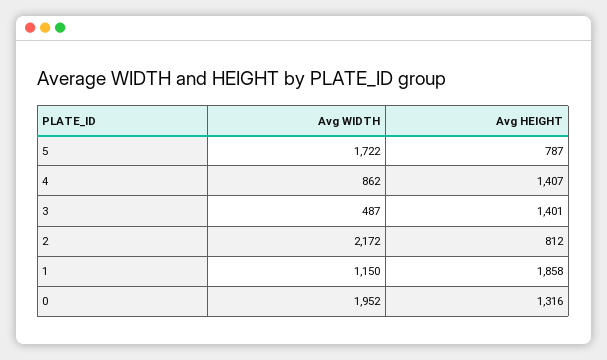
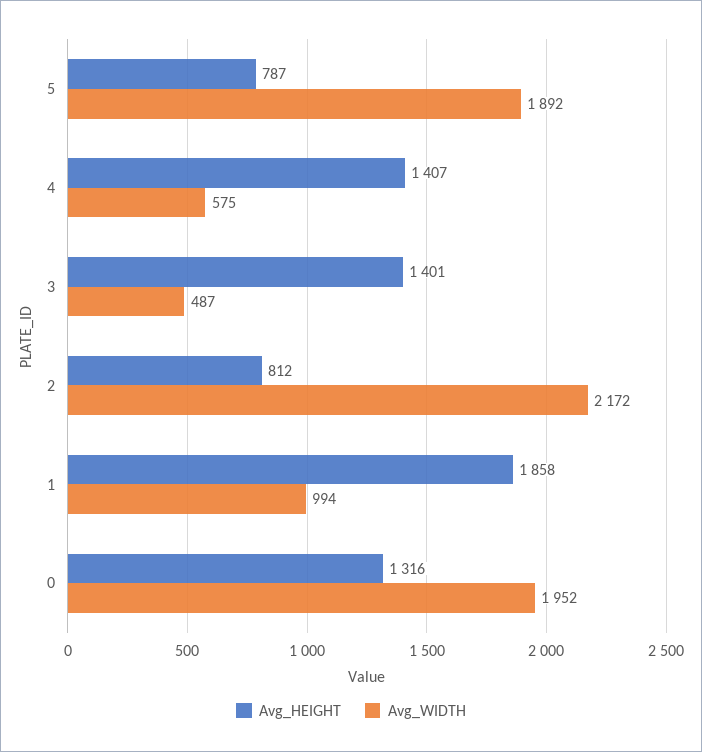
  {
    "Avg WIDTH": {
-     "5": 1722,
+     "5": 1892,
-     "4": 862,
+     "4": 575,
      "3": 487,
      "2": 2172,
-     "1": 1150,
+     "1": 994,
      "0": 1952
    },
    "Avg HEIGHT": {
      "5": 787,
      "4": 1407,
      "3": 1401,
      "2": 812,
      "1": 1858,
      "0": 1316
    }
  }

